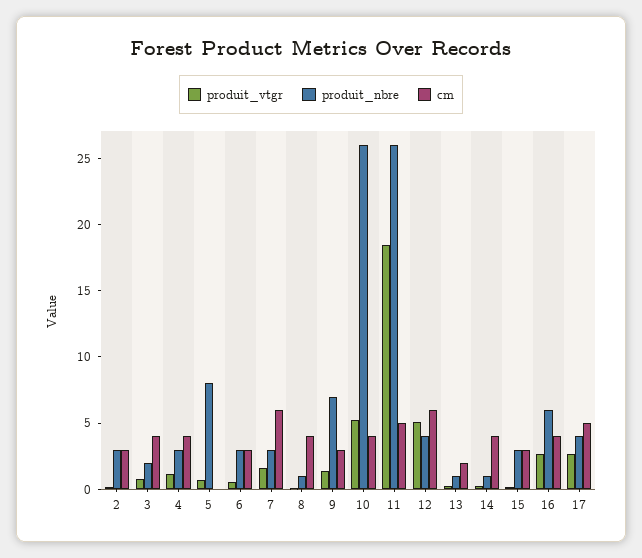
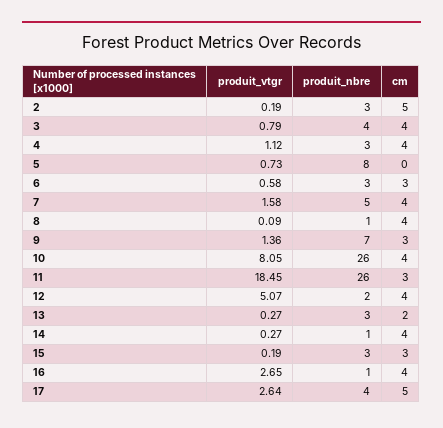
  {
    "produit_vtgr": {
      "2": 0.19,
      "3": 0.79,
      "4": 1.12,
      "5": 0.73,
      "6": 0.58,
      "7": 1.58,
      "8": 0.09,
      "9": 1.36,
-     "10": 5,
+     "10": 8.05,
      "11": 18.45,
      "12": 5.07,
      "13": 0.27,
      "14": 0.27,
      "15": 0.19,
      "16": 2.65,
      "17": 2.64
    },
    "produit_nbre": {
      "2": 3,
-     "3": 2,
+     "3": 4,
      "4": 3,
      "5": 8,
      "6": 3,
-     "7": 3,
+     "7": 5,
      "8": 1,
      "9": 7,
      "10": 26,
      "11": 26,
-     "12": 4,
+     "12": 2,
-     "13": 1,
+     "13": 3,
      "14": 1,
      "15": 3,
-     "16": 6,
+     "16": 1,
      "17": 4
    },
    "cm": {
-     "2": 3,
+     "2": 5,
      "3": 4,
      "4": 4,
      "5": 0,
      "6": 3,
-     "7": 6,
+     "7": 4,
      "8": 4,
      "9": 3,
      "10": 4,
-     "11": 5,
+     "11": 3,
-     "12": 6,
+     "12": 4,
      "13": 2,
      "14": 4,
      "15": 3,
      "16": 4,
      "17": 5
    }
  }

